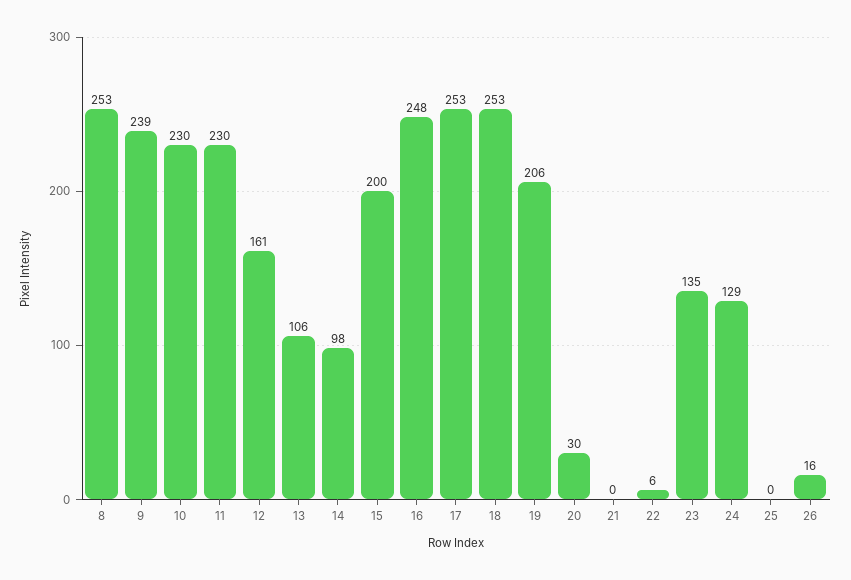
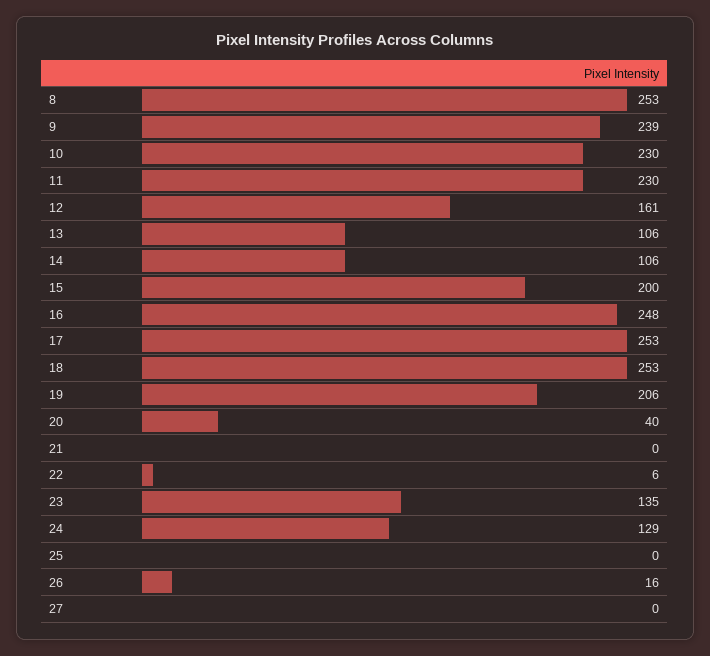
  {
    "8": 253,
    "9": 239,
    "10": 230,
    "11": 230,
    "12": 161,
    "13": 106,
-   "14": 98,
+   "14": 106,
    "15": 200,
    "16": 248,
    "17": 253,
    "18": 253,
    "19": 206,
-   "20": 30,
+   "20": 40,
    "21": 0,
    "22": 6,
    "23": 135,
    "24": 129,
    "25": 0,
-   "26": 16
+   "26": 16,
+   "27": 0
  }

